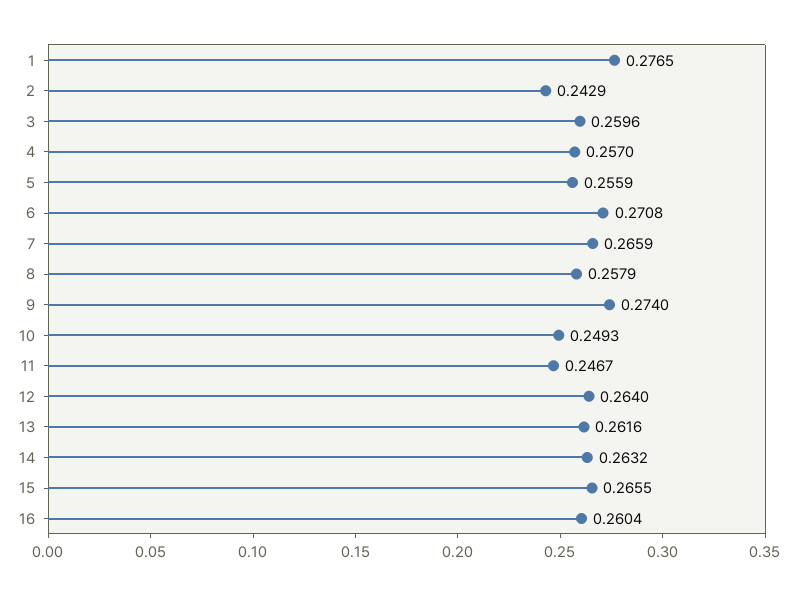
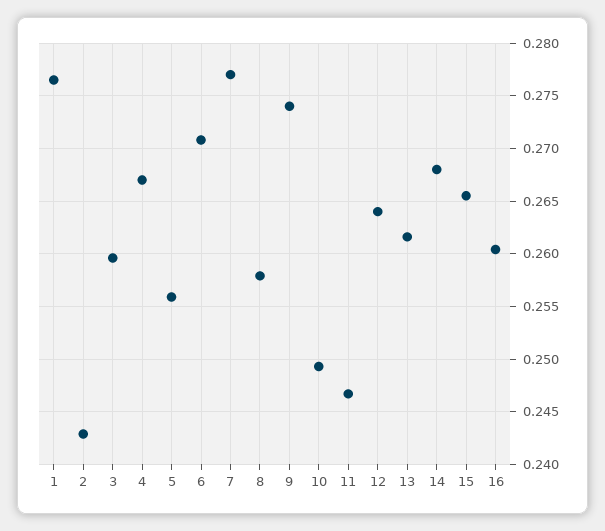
  {
    "1": 0.2765,
    "2": 0.2429,
    "3": 0.2596,
-   "4": 0.257,
+   "4": 0.267,
    "5": 0.2559,
    "6": 0.2708,
-   "7": 0.2659,
+   "7": 0.277,
    "8": 0.2579,
    "9": 0.274,
    "10": 0.2493,
    "11": 0.2467,
    "12": 0.264,
    "13": 0.2616,
-   "14": 0.2632,
+   "14": 0.268,
    "15": 0.2655,
    "16": 0.2604
  }

